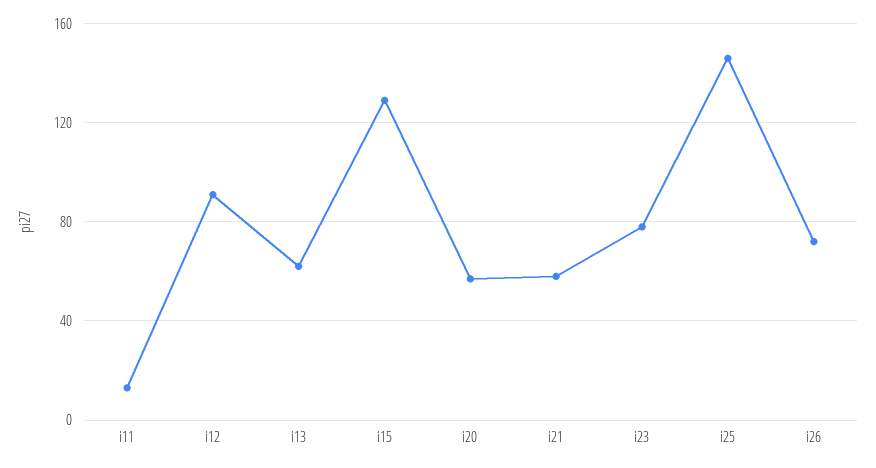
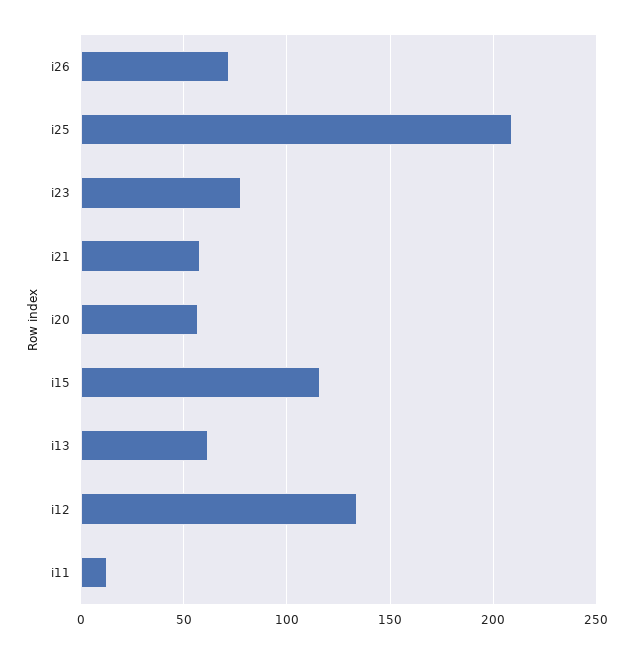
  {
    "i11": 15,
-   "i12": 90,
+   "i12": 135,
    "i13": 60,
-   "i15": 130,
+   "i15": 115,
    "i20": 55,
    "i21": 60,
    "i23": 80,
-   "i25": 145,
+   "i25": 210,
    "i26": 70
  }

